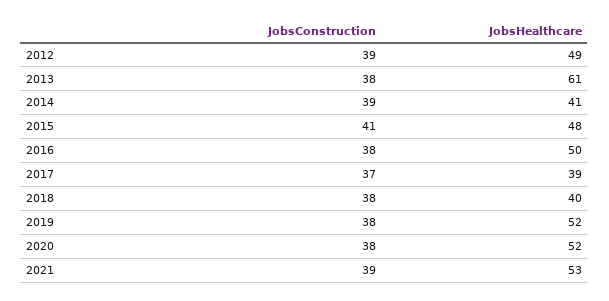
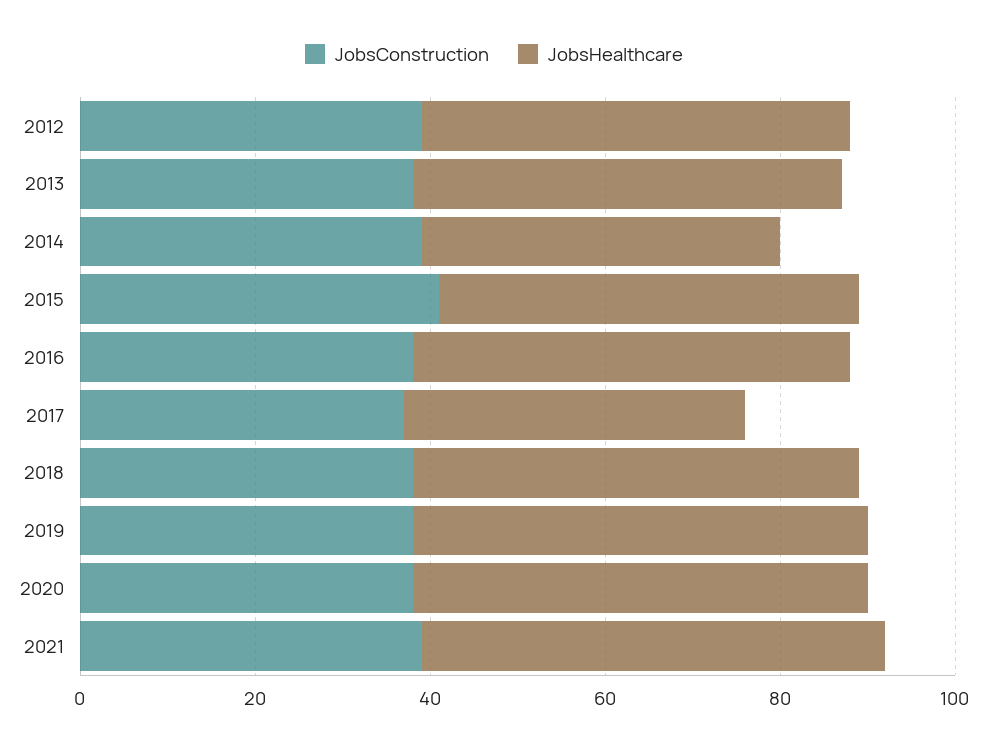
  {
    "JobsConstruction": {
      "2012": 39,
      "2013": 38,
      "2014": 39,
      "2015": 41,
      "2016": 38,
      "2017": 37,
      "2018": 38,
      "2019": 38,
      "2020": 38,
      "2021": 39
    },
    "JobsHealthcare": {
      "2012": 49,
-     "2013": 61,
+     "2013": 50,
      "2014": 41,
      "2015": 48,
      "2016": 50,
      "2017": 39,
-     "2018": 40,
+     "2018": 50,
      "2019": 52,
      "2020": 52,
      "2021": 53
    }
  }

